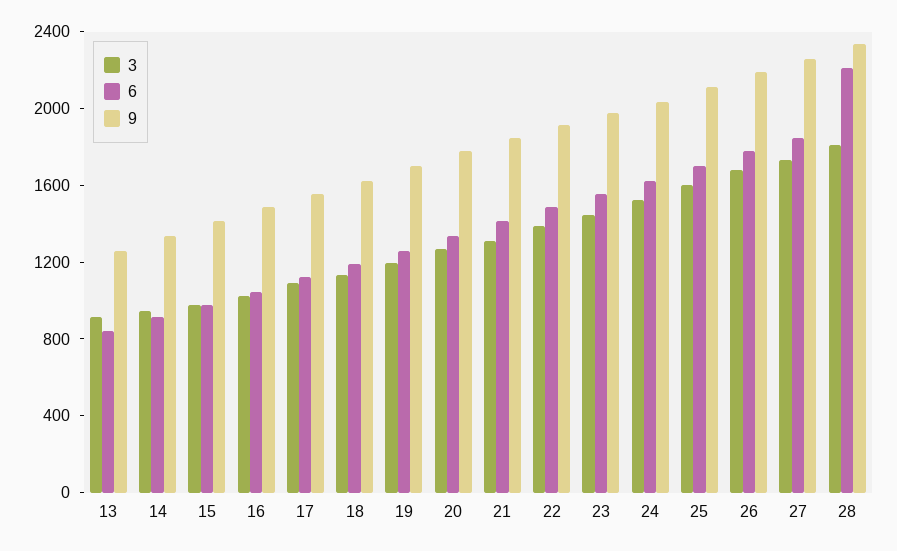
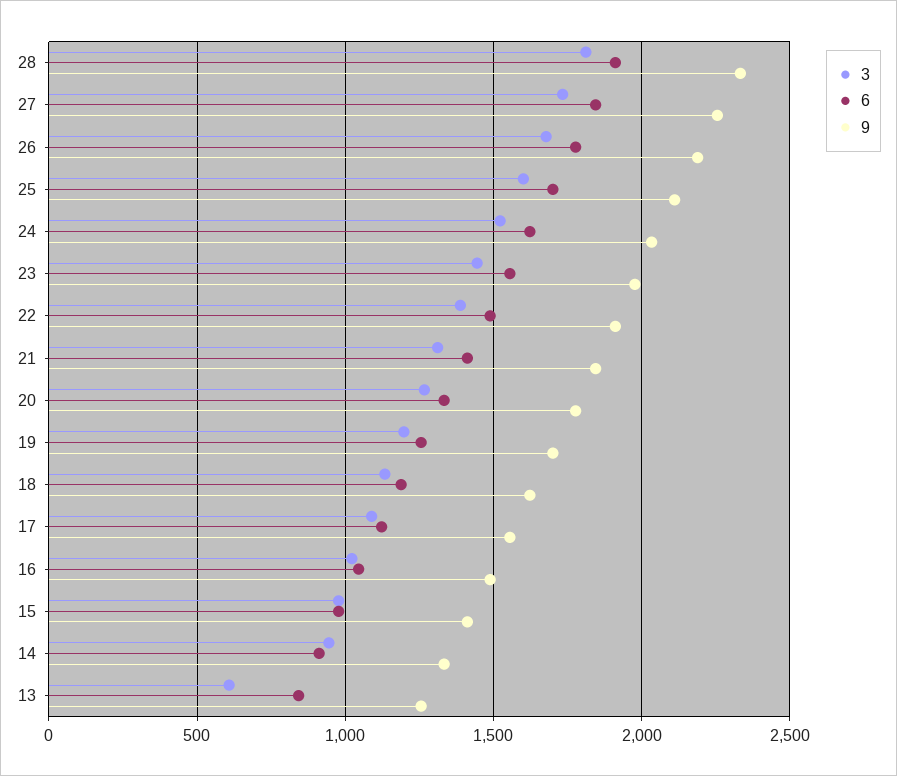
  {
    "3": {
-     "13": 900,
+     "13": 600,
      "14": 950,
      "15": 1000,
      "16": 1000,
      "17": 1100,
      "18": 1150,
      "19": 1200,
      "20": 1250,
      "21": 1300,
      "22": 1400,
      "23": 1450,
      "24": 1500,
      "25": 1600,
      "26": 1700,
      "27": 1750,
      "28": 1800
    },
    "6": {
      "13": 850,
      "14": 900,
      "15": 1000,
      "16": 1050,
      "17": 1100,
      "18": 1200,
      "19": 1250,
      "20": 1350,
      "21": 1400,
      "22": 1500,
      "23": 1550,
      "24": 1600,
      "25": 1700,
      "26": 1800,
      "27": 1850,
-     "28": 2200
+     "28": 1900
    },
    "9": {
      "13": 1250,
      "14": 1350,
      "15": 1400,
      "16": 1500,
      "17": 1550,
      "18": 1600,
      "19": 1700,
      "20": 1800,
      "21": 1850,
      "22": 1900,
      "23": 2000,
      "24": 2050,
      "25": 2100,
      "26": 2200,
      "27": 2250,
      "28": 2350
    }
  }

